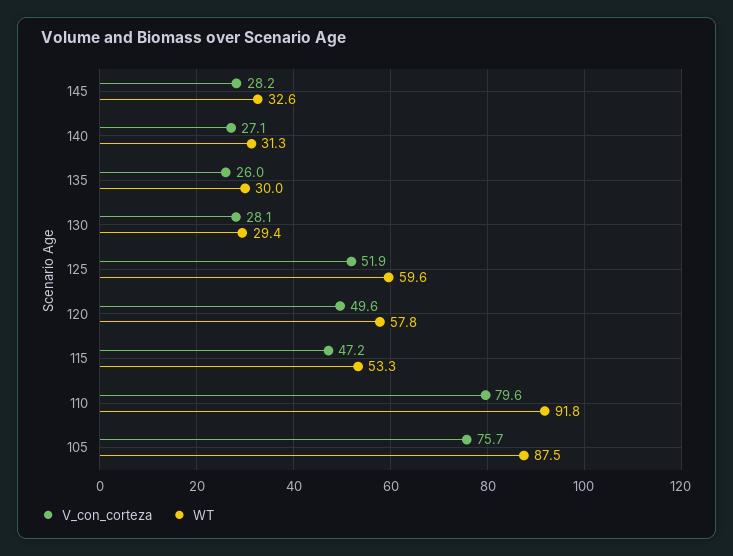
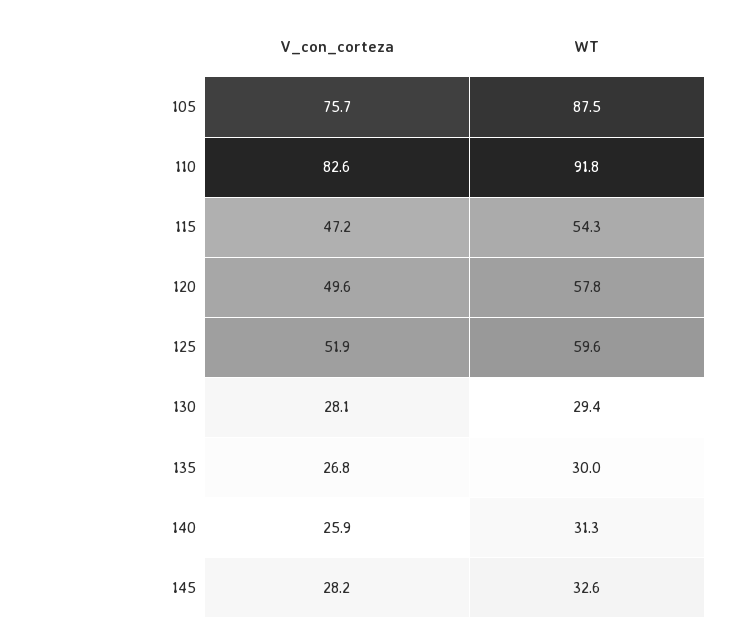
  {
    "V_con_corteza": {
      "145": 28.2,
-     "140": 27.1,
+     "140": 25.9,
-     "135": 26,
+     "135": 26.8,
      "130": 28.1,
      "125": 51.9,
      "120": 49.6,
      "115": 47.2,
-     "110": 79.6,
+     "110": 82.6,
      "105": 75.7
    },
    "WT": {
      "145": 32.6,
      "140": 31.3,
      "135": 30,
      "130": 29.4,
      "125": 59.6,
      "120": 57.8,
-     "115": 53.3,
+     "115": 54.3,
      "110": 91.8,
      "105": 87.5
    }
  }

